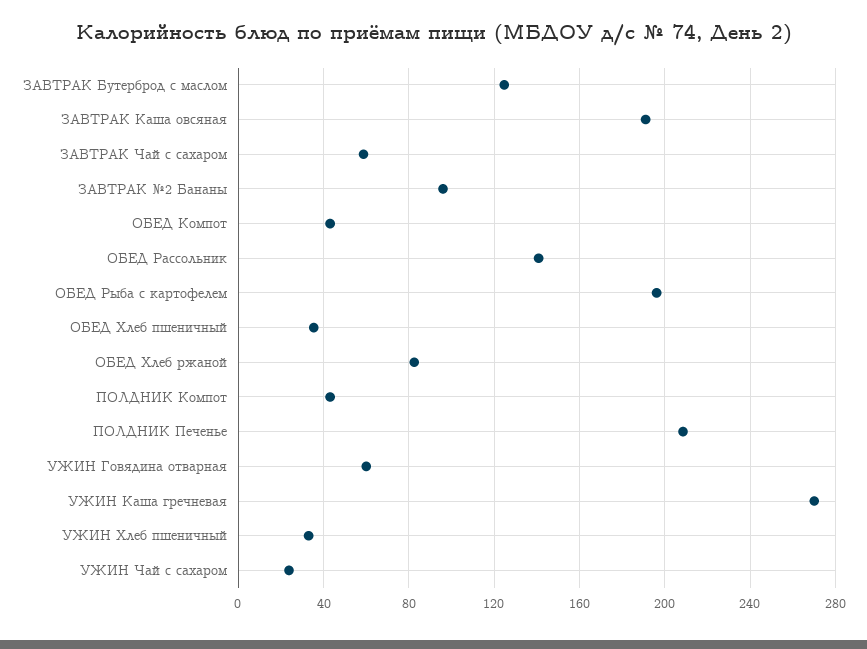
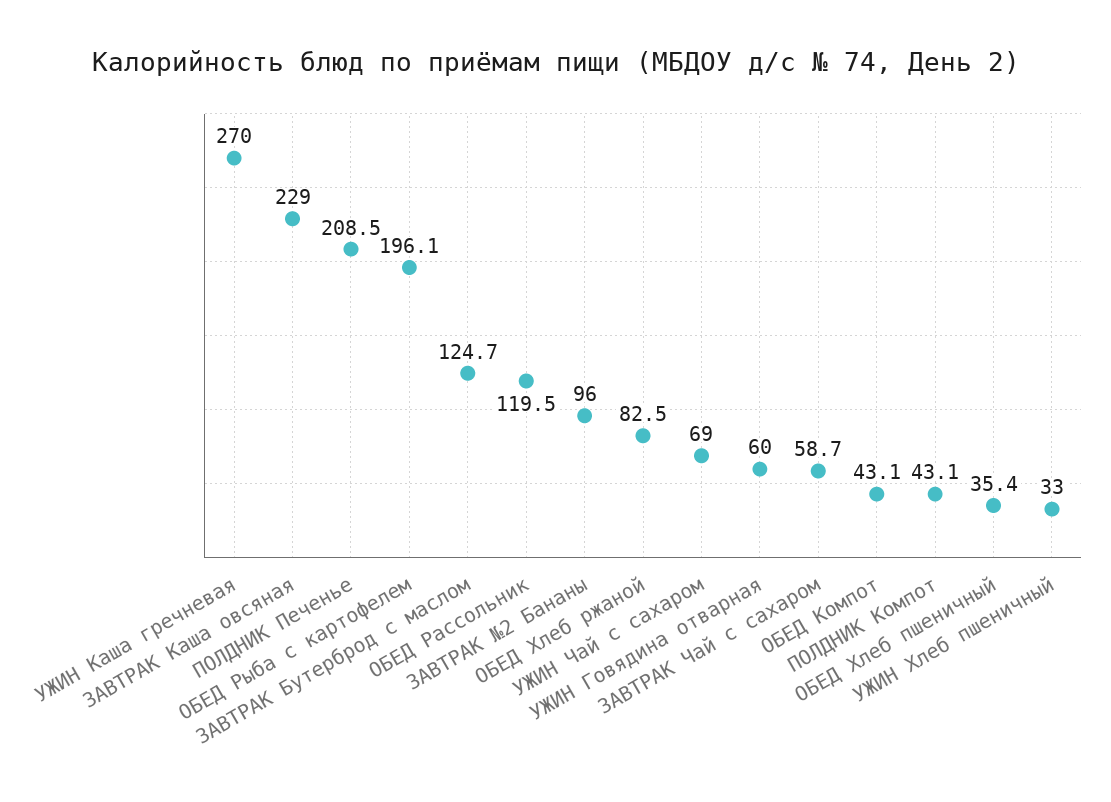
  {
    "ЗАВТРАК Бутерброд с маслом": 124.7,
-   "ЗАВТРАК Каша овсяная": 190,
+   "ЗАВТРАК Каша овсяная": 229,
    "ЗАВТРАК Чай с сахаром": 58.7,
    "ЗАВТРАК №2 Бананы": 96,
    "ОБЕД Компот": 43.1,
-   "ОБЕД Рассольник": 140,
+   "ОБЕД Рассольник": 119.5,
    "ОБЕД Рыба с картофелем": 196.1,
    "ОБЕД Хлеб пшеничный": 35.4,
    "ОБЕД Хлеб ржаной": 82.5,
    "ПОЛДНИК Компот": 43.1,
    "ПОЛДНИК Печенье": 208.5,
    "УЖИН Говядина отварная": 60,
    "УЖИН Каша гречневая": 270,
    "УЖИН Хлеб пшеничный": 33,
-   "УЖИН Чай с сахаром": 25
+   "УЖИН Чай с сахаром": 69
  }

